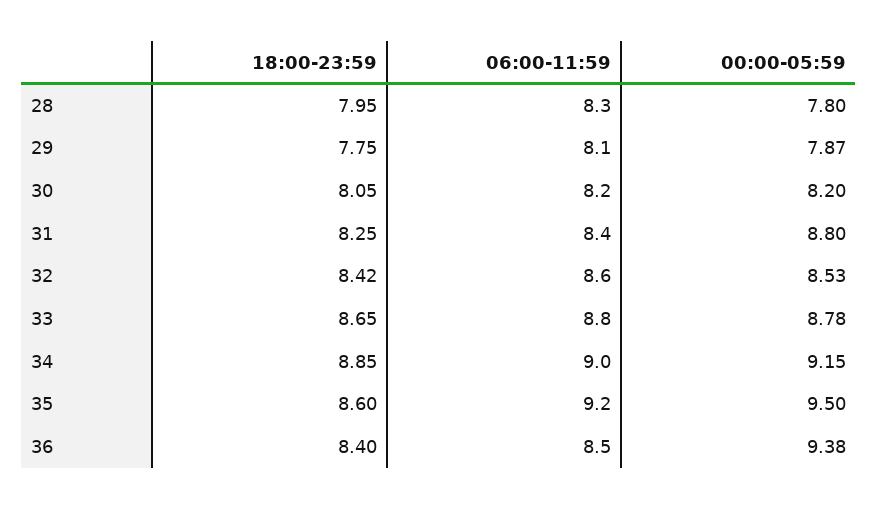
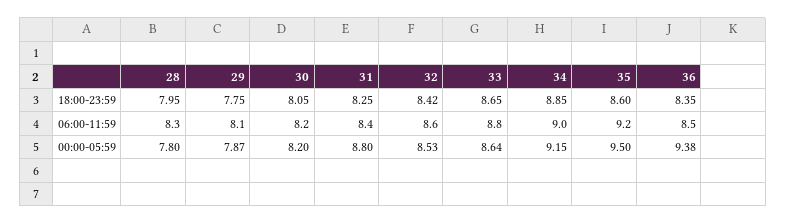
  {
    "18:00-23:59": {
      "28": 7.95,
      "29": 7.75,
      "30": 8.05,
      "31": 8.25,
      "32": 8.42,
      "33": 8.65,
      "34": 8.85,
      "35": 8.6,
-     "36": 8.4
+     "36": 8.35
    },
    "06:00-11:59": {
      "28": 8.3,
      "29": 8.1,
      "30": 8.2,
      "31": 8.4,
      "32": 8.6,
      "33": 8.8,
      "34": 9,
      "35": 9.2,
      "36": 8.5
    },
    "00:00-05:59": {
      "28": 7.8,
      "29": 7.87,
      "30": 8.2,
      "31": 8.8,
      "32": 8.53,
-     "33": 8.78,
+     "33": 8.64,
      "34": 9.15,
      "35": 9.5,
      "36": 9.38
    }
  }

